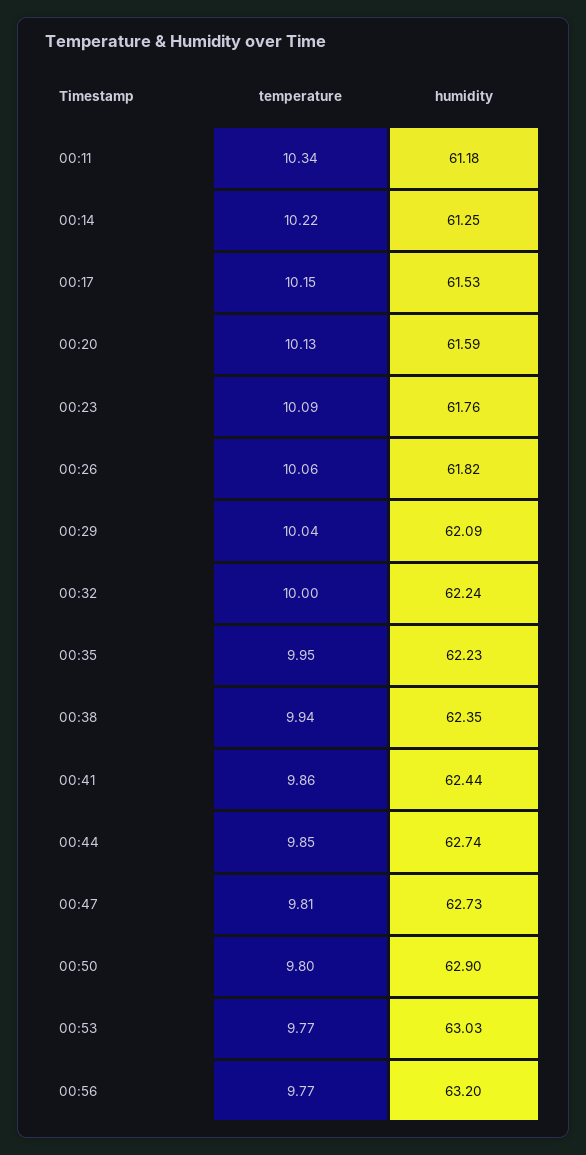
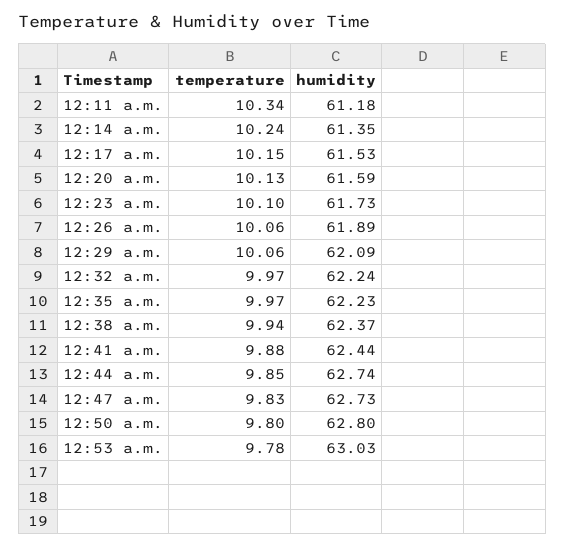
  {
    "temperature": {
      "00:11": 10.34,
-     "00:14": 10.22,
+     "00:14": 10.24,
      "00:17": 10.15,
      "00:20": 10.13,
-     "00:23": 10.09,
+     "00:23": 10.1,
      "00:26": 10.06,
-     "00:29": 10.04,
+     "00:29": 10.06,
-     "00:32": 10,
+     "00:32": 9.97,
-     "00:35": 9.95,
+     "00:35": 9.97,
      "00:38": 9.94,
-     "00:41": 9.86,
+     "00:41": 9.88,
      "00:44": 9.85,
-     "00:47": 9.81,
+     "00:47": 9.83,
      "00:50": 9.8,
-     "00:53": 9.77,
+     "00:53": 9.78
-     "00:56": 9.77
    },
    "humidity": {
      "00:11": 61.18,
-     "00:14": 61.25,
+     "00:14": 61.35,
      "00:17": 61.53,
      "00:20": 61.59,
-     "00:23": 61.76,
+     "00:23": 61.73,
-     "00:26": 61.82,
+     "00:26": 61.89,
      "00:29": 62.09,
      "00:32": 62.24,
      "00:35": 62.23,
-     "00:38": 62.35,
+     "00:38": 62.37,
      "00:41": 62.44,
      "00:44": 62.74,
      "00:47": 62.73,
-     "00:50": 62.9,
+     "00:50": 62.8,
-     "00:53": 63.03,
+     "00:53": 63.03
-     "00:56": 63.2
    }
  }

